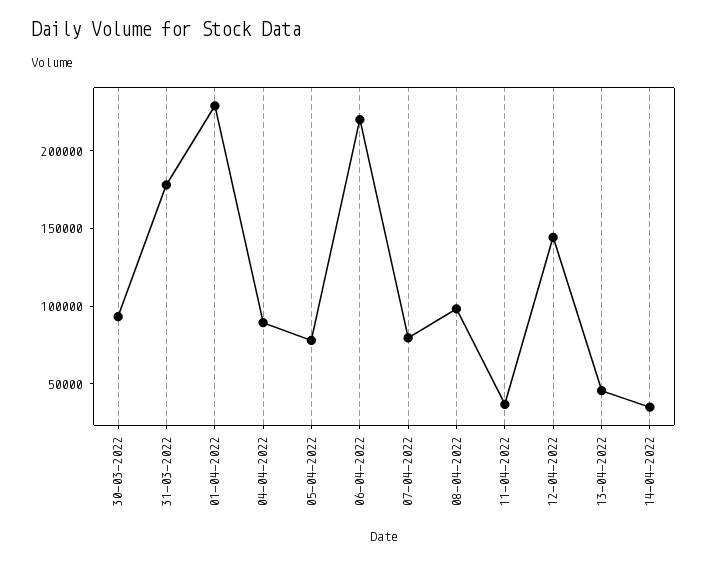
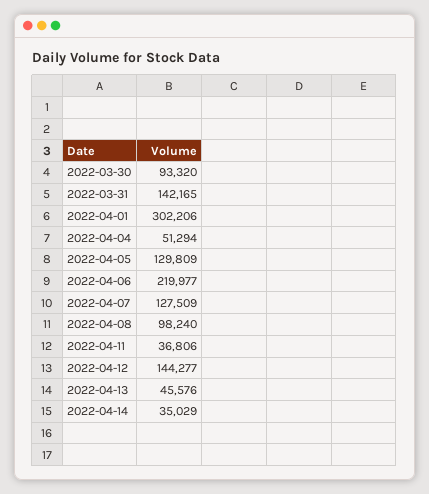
  {
    "30-03-2022": 93320,
-   "31-03-2022": 180000,
+   "31-03-2022": 142165,
-   "01-04-2022": 230000,
+   "01-04-2022": 302206,
-   "04-04-2022": 90000,
+   "04-04-2022": 51294,
-   "05-04-2022": 80000,
+   "05-04-2022": 129809,
    "06-04-2022": 219977,
-   "07-04-2022": 80000,
+   "07-04-2022": 127509,
    "08-04-2022": 98240,
    "11-04-2022": 36806,
    "12-04-2022": 144277,
    "13-04-2022": 45576,
    "14-04-2022": 35029
  }

